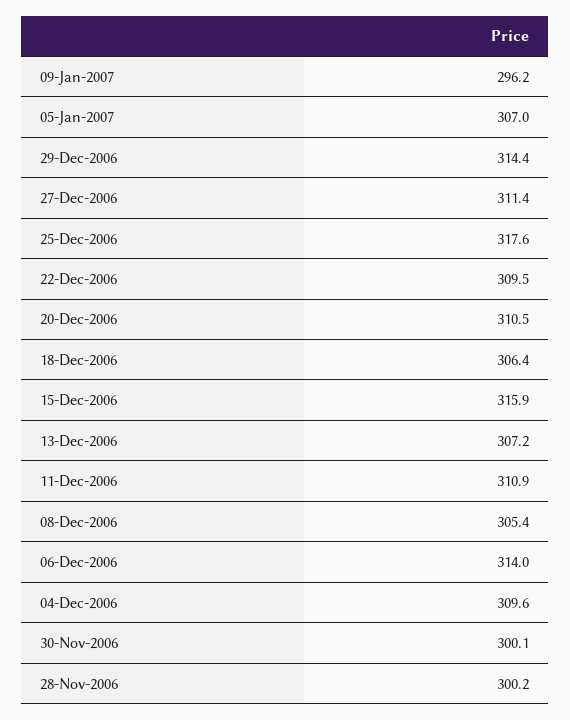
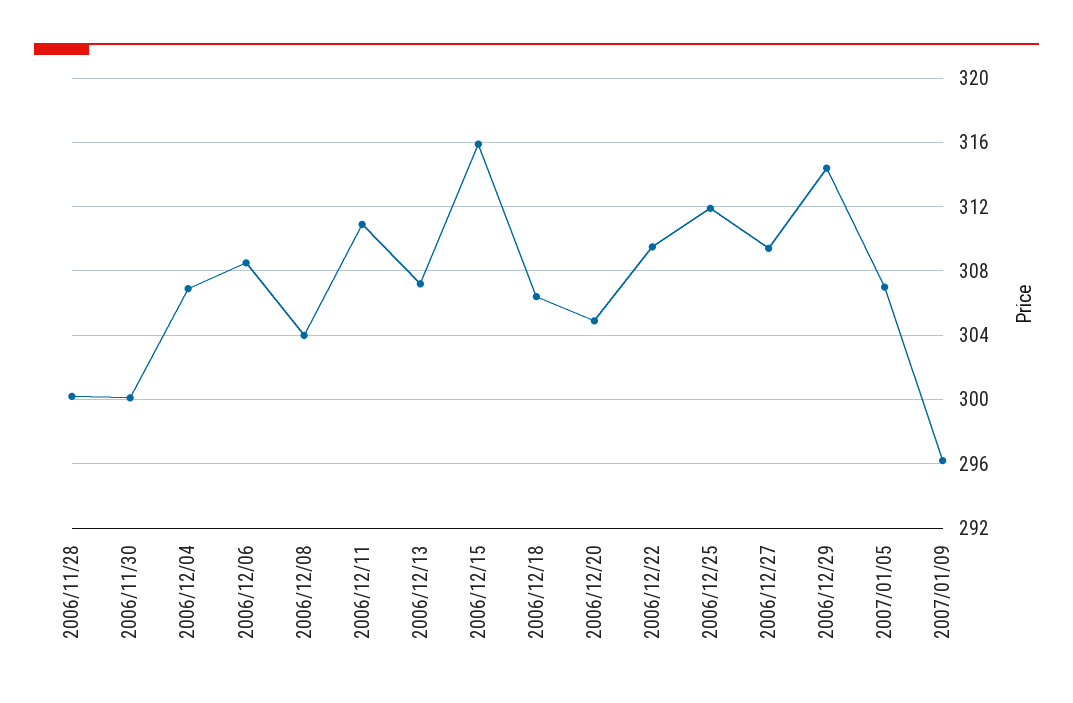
  {
    "09-Jan-2007": 296.2,
    "05-Jan-2007": 307,
    "29-Dec-2006": 314.4,
-   "27-Dec-2006": 311.4,
+   "27-Dec-2006": 309.5,
-   "25-Dec-2006": 317.6,
+   "25-Dec-2006": 312,
    "22-Dec-2006": 309.5,
-   "20-Dec-2006": 310.5,
+   "20-Dec-2006": 305,
    "18-Dec-2006": 306.4,
    "15-Dec-2006": 315.9,
    "13-Dec-2006": 307.2,
    "11-Dec-2006": 310.9,
-   "08-Dec-2006": 305.4,
+   "08-Dec-2006": 304,
-   "06-Dec-2006": 314,
+   "06-Dec-2006": 308.5,
-   "04-Dec-2006": 309.6,
+   "04-Dec-2006": 307,
    "30-Nov-2006": 300.1,
    "28-Nov-2006": 300.2
  }

